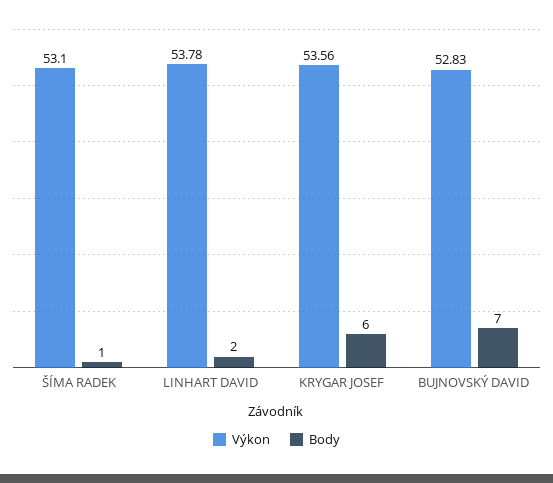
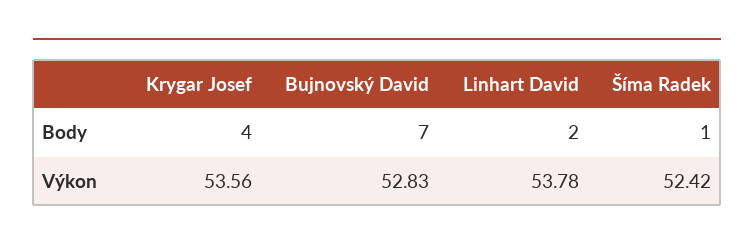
  {
    "Výkon": {
-     "ŠÍMA RADEK": 53.1,
+     "ŠÍMA RADEK": 52.42,
      "LINHART DAVID": 53.78,
      "KRYGAR JOSEF": 53.56,
      "BUJNOVSKÝ DAVID": 52.83
    },
    "Body": {
      "ŠÍMA RADEK": 1,
      "LINHART DAVID": 2,
-     "KRYGAR JOSEF": 6,
+     "KRYGAR JOSEF": 4,
      "BUJNOVSKÝ DAVID": 7
    }
  }

